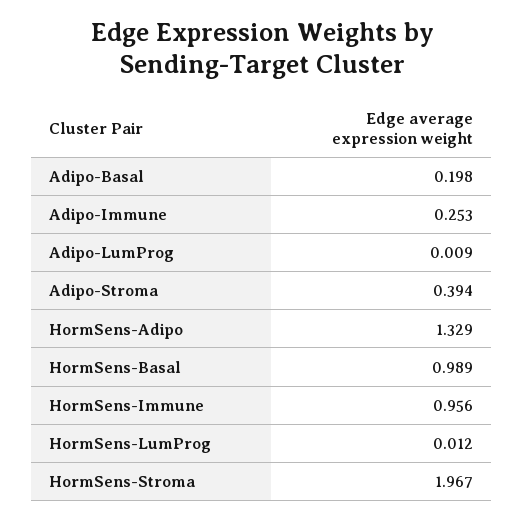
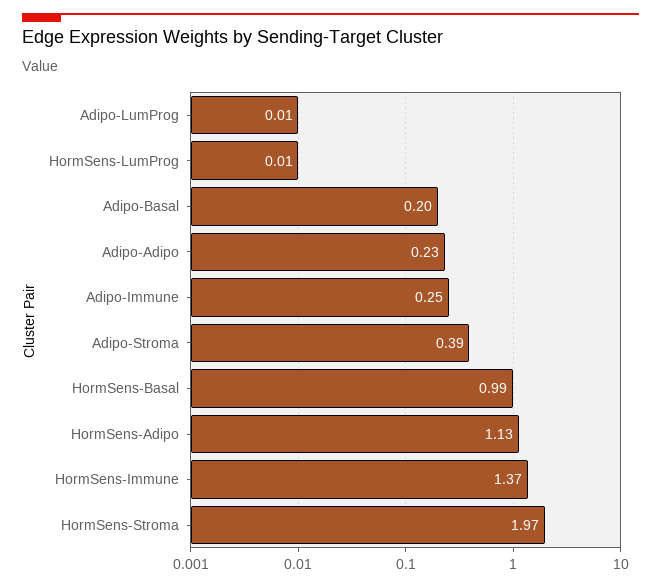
  {
    "Adipo-Basal": 0.198,
    "Adipo-Immune": 0.253,
    "Adipo-LumProg": 0.009,
    "Adipo-Stroma": 0.394,
-   "HormSens-Adipo": 1.329,
+   "HormSens-Adipo": 1.13,
    "HormSens-Basal": 0.989,
-   "HormSens-Immune": 0.956,
+   "HormSens-Immune": 1.37,
    "HormSens-LumProg": 0.012,
-   "HormSens-Stroma": 1.967
+   "HormSens-Stroma": 1.967,
+   "Adipo-Adipo": 0.23
  }

